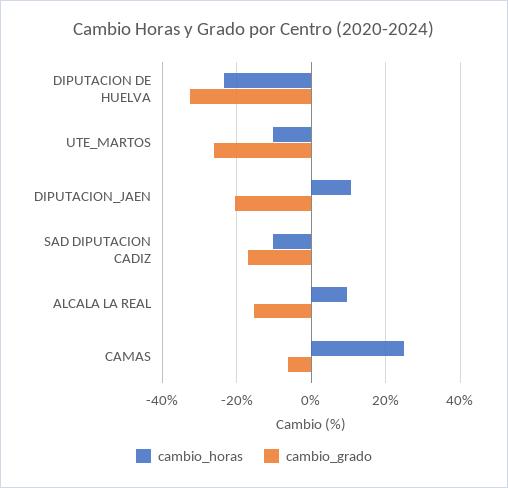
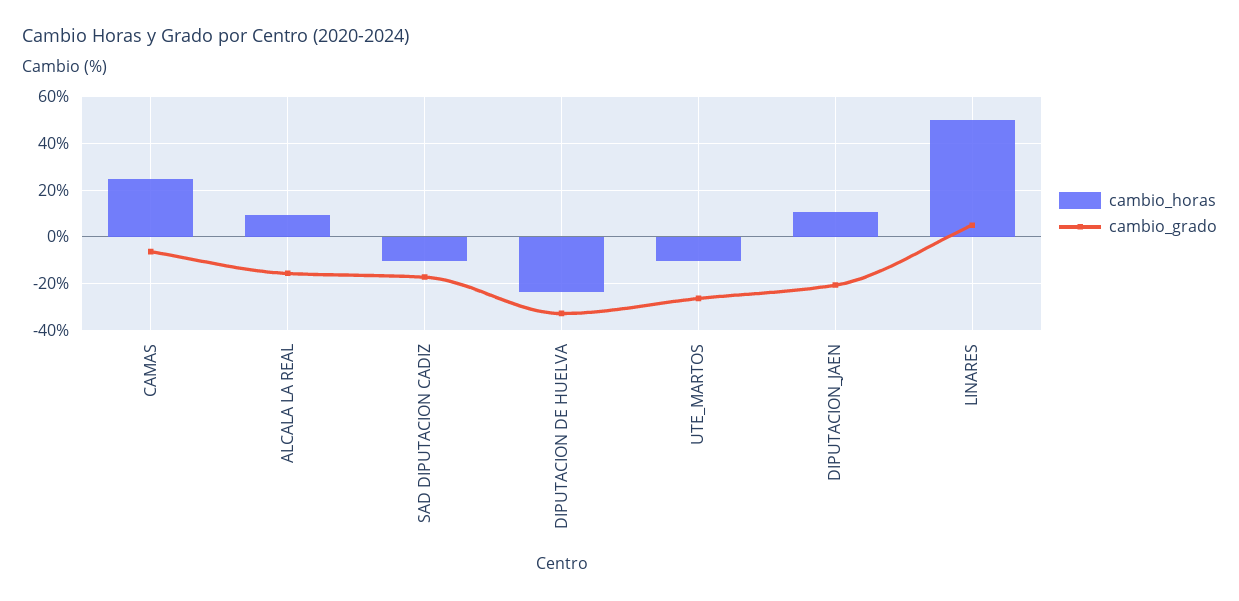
  {
    "cambio_horas": {
      "DIPUTACION DE HUELVA": -24,
      "UTE_MARTOS": -10,
      "DIPUTACION_JAEN": 10,
      "SAD DIPUTACION CADIZ": -10,
      "ALCALA LA REAL": 10,
-     "CAMAS": 24
+     "CAMAS": 24,
+     "LINARES": 50
    },
    "cambio_grado": {
      "DIPUTACION DE HUELVA": -32,
      "UTE_MARTOS": -26,
      "DIPUTACION_JAEN": -20,
      "SAD DIPUTACION CADIZ": -18,
      "ALCALA LA REAL": -16,
-     "CAMAS": -6
+     "CAMAS": -6,
+     "LINARES": 5
    }
  }

